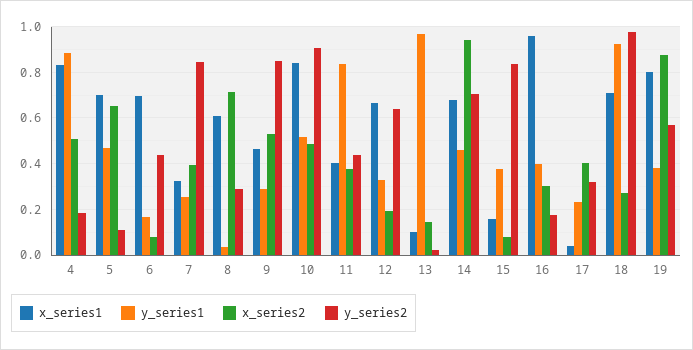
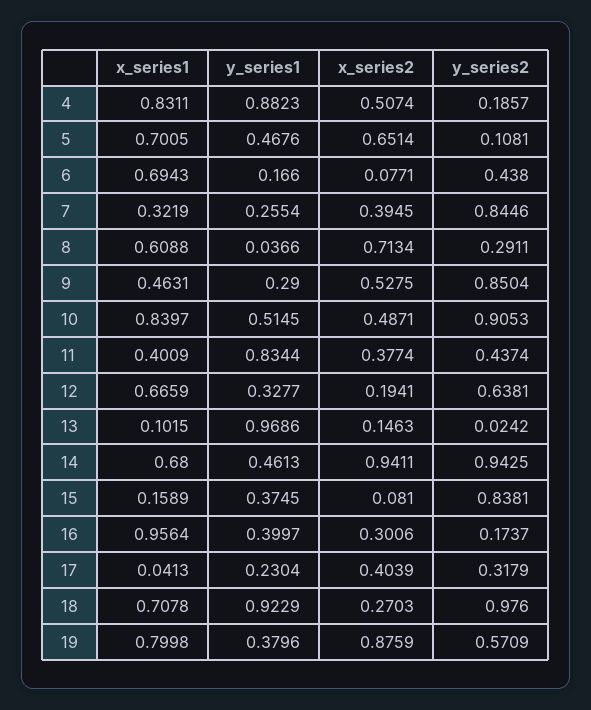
  {
    "x_series1": {
      "4": 0.8311,
      "5": 0.7005,
      "6": 0.6943,
      "7": 0.3219,
      "8": 0.6088,
      "9": 0.4631,
      "10": 0.8397,
      "11": 0.4009,
      "12": 0.6659,
      "13": 0.1015,
      "14": 0.68,
      "15": 0.1589,
      "16": 0.9564,
      "17": 0.0413,
      "18": 0.7078,
      "19": 0.7998
    },
    "y_series1": {
      "4": 0.8823,
      "5": 0.4676,
      "6": 0.166,
      "7": 0.2554,
      "8": 0.0366,
      "9": 0.29,
      "10": 0.5145,
      "11": 0.8344,
      "12": 0.3277,
      "13": 0.9686,
      "14": 0.4613,
      "15": 0.3745,
      "16": 0.3997,
      "17": 0.2304,
      "18": 0.9229,
      "19": 0.3796
    },
    "x_series2": {
      "4": 0.5074,
      "5": 0.6514,
      "6": 0.0771,
      "7": 0.3945,
      "8": 0.7134,
      "9": 0.5275,
      "10": 0.4871,
      "11": 0.3774,
      "12": 0.1941,
      "13": 0.1463,
      "14": 0.9411,
      "15": 0.081,
      "16": 0.3006,
      "17": 0.4039,
      "18": 0.2703,
      "19": 0.8759
    },
    "y_series2": {
      "4": 0.1857,
      "5": 0.1081,
      "6": 0.438,
      "7": 0.8446,
      "8": 0.2911,
      "9": 0.8504,
      "10": 0.9053,
      "11": 0.4374,
      "12": 0.6381,
      "13": 0.0242,
-     "14": 0.7,
+     "14": 0.9425,
      "15": 0.8381,
      "16": 0.1737,
      "17": 0.3179,
      "18": 0.976,
      "19": 0.5709
    }
  }

